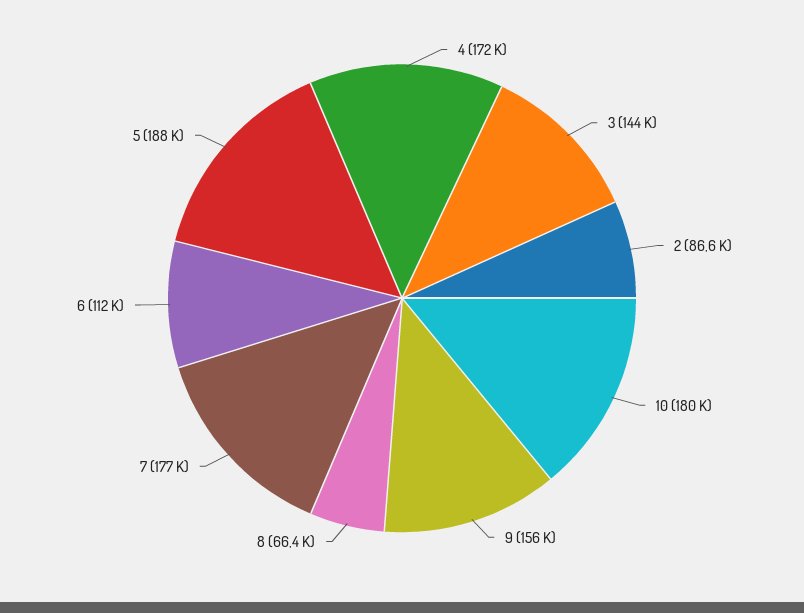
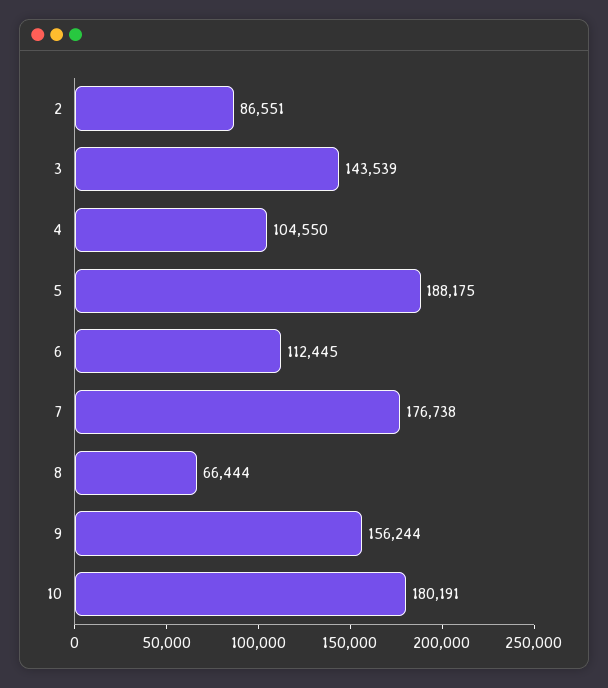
  {
-   "4": 172000,
+   "4": 104550,
    "3": 143539,
    "2": 86551,
    "10": 180191,
    "9": 156244,
    "8": 66444,
    "7": 176738,
    "6": 112445,
    "5": 188175
  }

